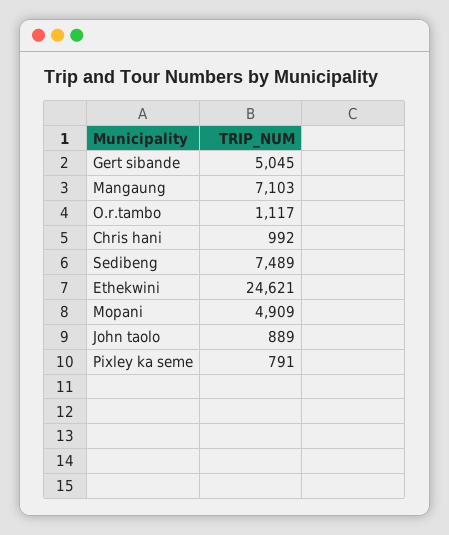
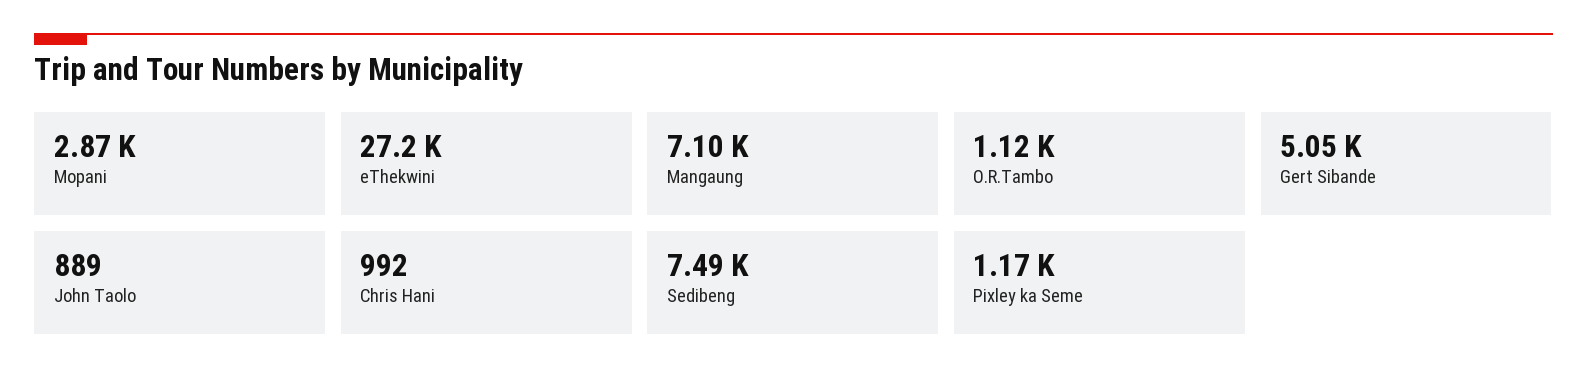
  {
    "Gert sibande": 5045,
    "Mangaung": 7103,
    "O.r.tambo": 1117,
    "Chris hani": 992,
    "Sedibeng": 7489,
-   "Ethekwini": 24621,
+   "Ethekwini": 27200,
-   "Mopani": 4909,
+   "Mopani": 2870,
    "John taolo": 889,
-   "Pixley ka seme": 791
+   "Pixley ka seme": 1170
  }

